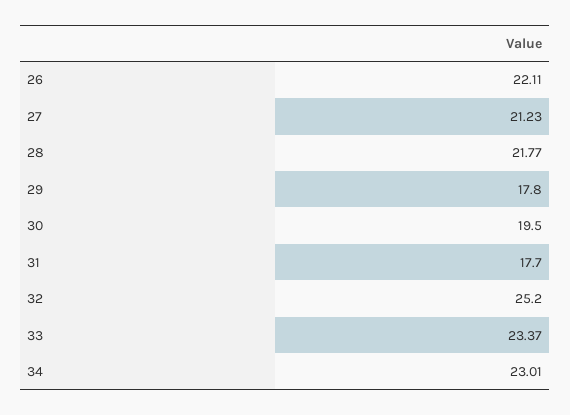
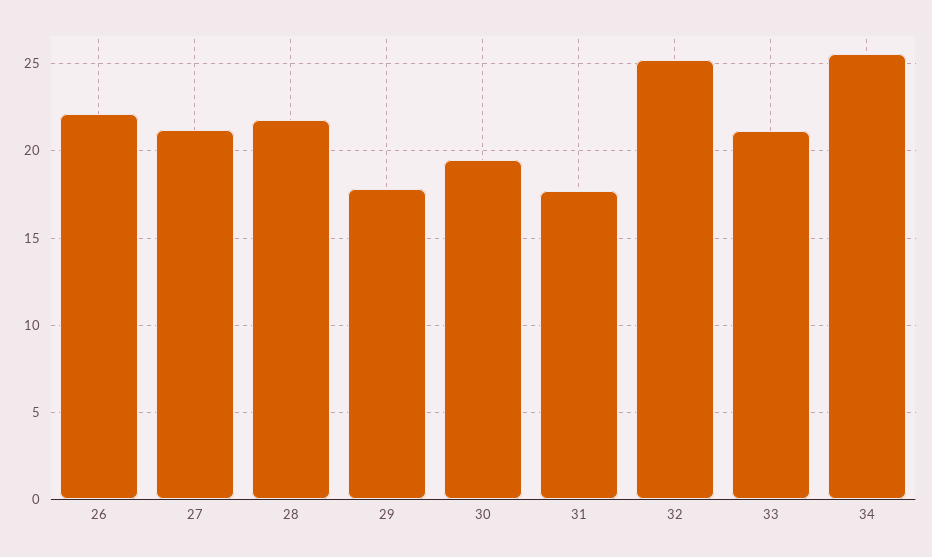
  {
    "26": 22.11,
    "27": 21.23,
    "28": 21.77,
    "29": 17.8,
    "30": 19.5,
    "31": 17.7,
    "32": 25.2,
-   "33": 23.37,
+   "33": 21,
-   "34": 23.01
+   "34": 25.5
  }

